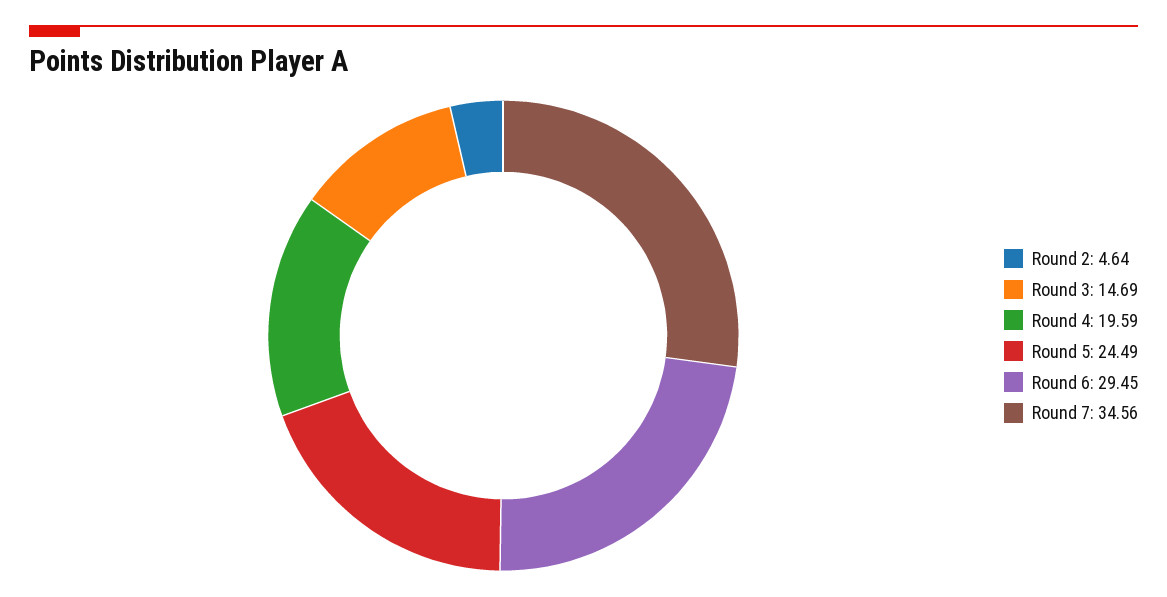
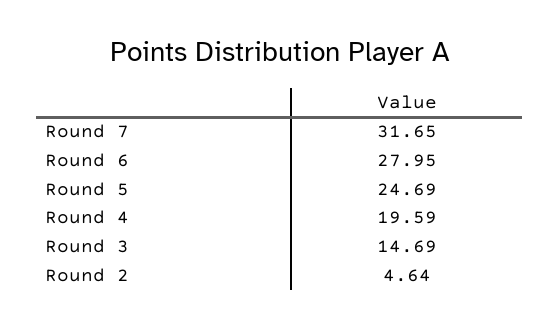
  {
    "Round 2": 4.64,
    "Round 3": 14.69,
    "Round 4": 19.59,
-   "Round 5": 24.49,
+   "Round 5": 24.69,
-   "Round 6": 29.45,
+   "Round 6": 27.95,
-   "Round 7": 34.56
+   "Round 7": 31.65
  }

